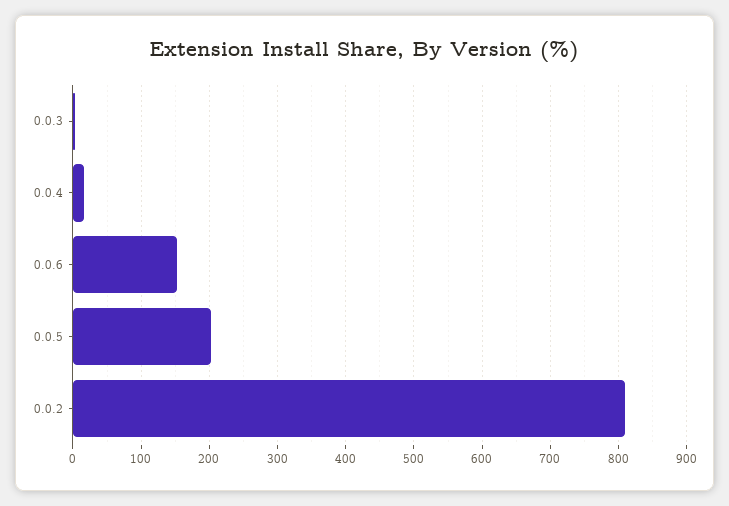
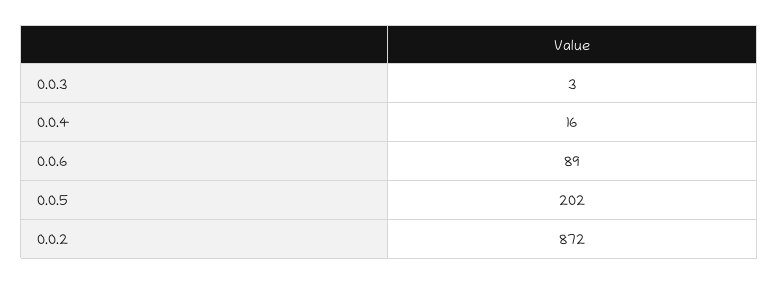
  {
    "0.0.3": 3,
    "0.0.4": 16,
-   "0.0.6": 150,
+   "0.0.6": 89,
    "0.0.5": 202,
-   "0.0.2": 810
+   "0.0.2": 872
  }

